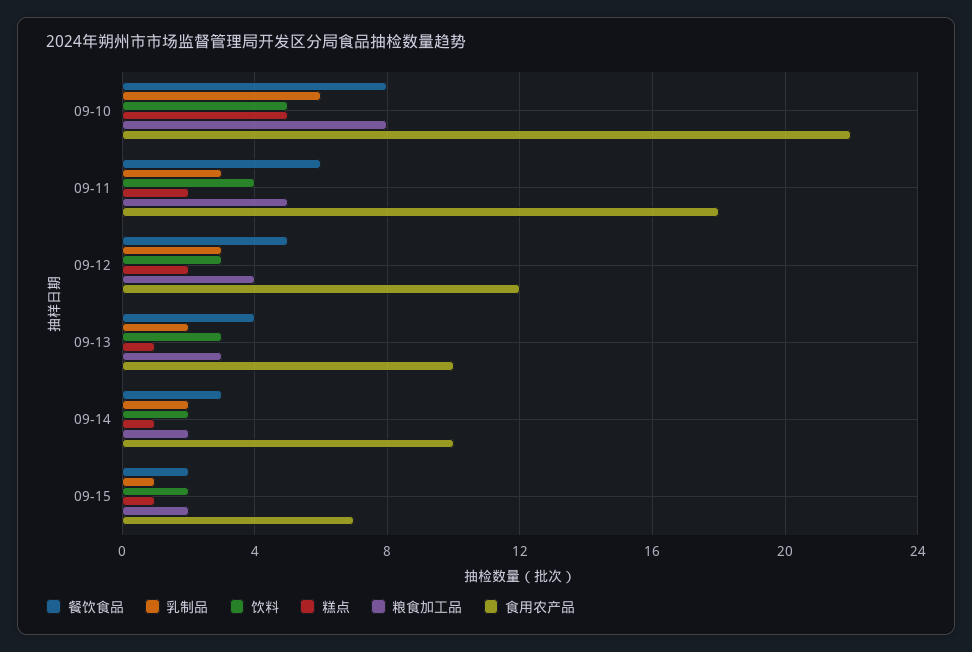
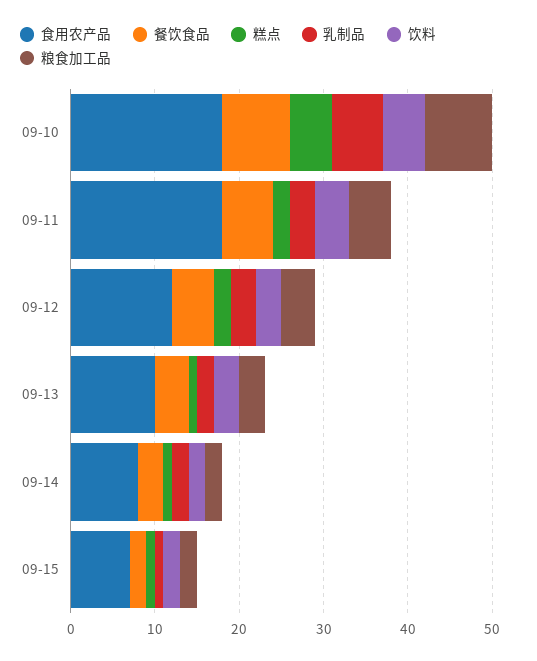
  {
    "餐饮食品": {
      "09-10": 8,
      "09-11": 6,
      "09-12": 5,
      "09-13": 4,
      "09-14": 3,
      "09-15": 2
    },
    "乳制品": {
      "09-10": 6,
      "09-11": 3,
      "09-12": 3,
      "09-13": 2,
      "09-14": 2,
      "09-15": 1
    },
    "饮料": {
      "09-10": 5,
      "09-11": 4,
      "09-12": 3,
      "09-13": 3,
      "09-14": 2,
      "09-15": 2
    },
    "糕点": {
      "09-10": 5,
      "09-11": 2,
      "09-12": 2,
      "09-13": 1,
      "09-14": 1,
      "09-15": 1
    },
    "粮食加工品": {
      "09-10": 8,
      "09-11": 5,
      "09-12": 4,
      "09-13": 3,
      "09-14": 2,
      "09-15": 2
    },
    "食用农产品": {
-     "09-10": 22,
+     "09-10": 18,
      "09-11": 18,
      "09-12": 12,
      "09-13": 10,
-     "09-14": 10,
+     "09-14": 8,
      "09-15": 7
    }
  }

